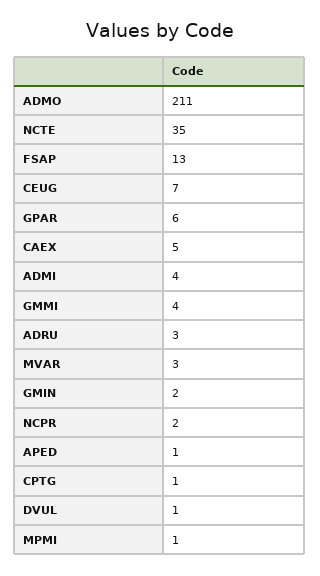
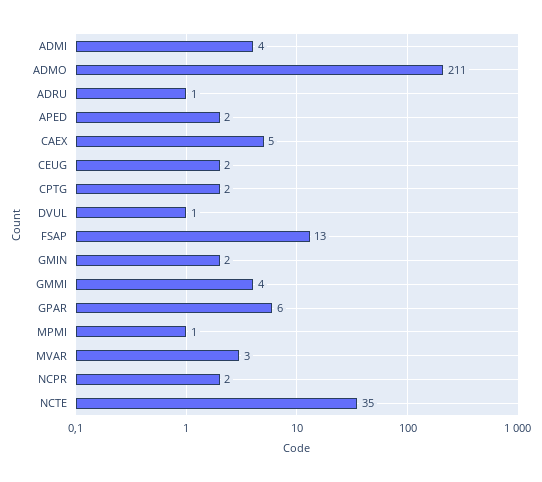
  {
    "ADMO": 211,
    "NCTE": 35,
    "FSAP": 13,
-   "CEUG": 7,
+   "CEUG": 2,
    "GPAR": 6,
    "CAEX": 5,
    "ADMI": 4,
    "GMMI": 4,
-   "ADRU": 3,
+   "ADRU": 1,
    "MVAR": 3,
    "GMIN": 2,
    "NCPR": 2,
-   "APED": 1,
+   "APED": 2,
-   "CPTG": 1,
+   "CPTG": 2,
    "DVUL": 1,
    "MPMI": 1
  }

